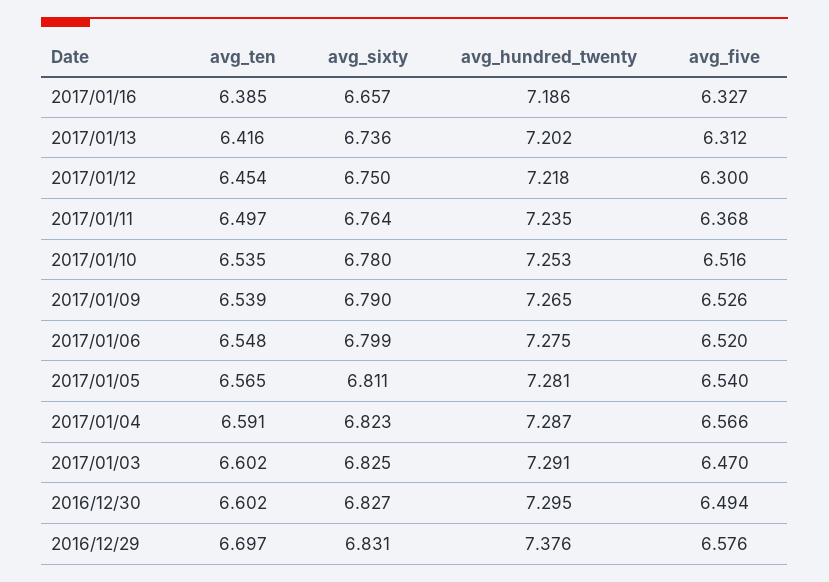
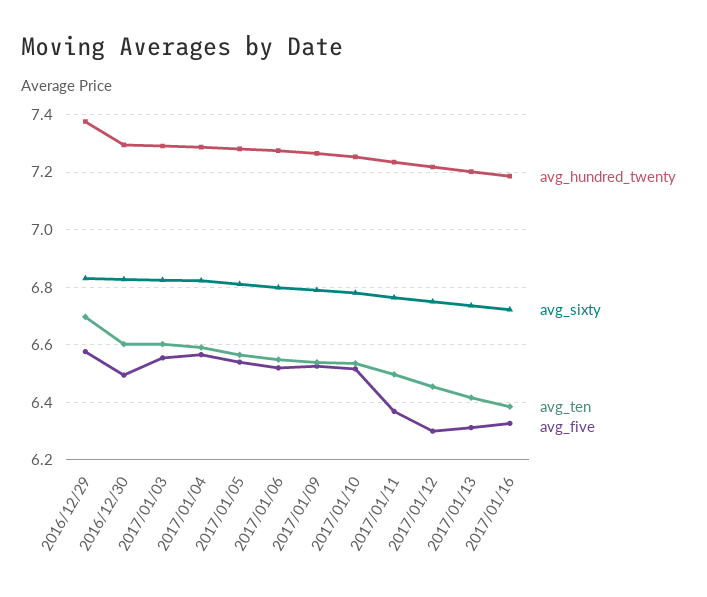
  {
    "avg_ten": {
      "2017/01/16": 6.385,
      "2017/01/13": 6.416,
      "2017/01/12": 6.454,
      "2017/01/11": 6.497,
      "2017/01/10": 6.535,
      "2017/01/09": 6.539,
      "2017/01/06": 6.548,
      "2017/01/05": 6.565,
      "2017/01/04": 6.591,
      "2017/01/03": 6.602,
      "2016/12/30": 6.602,
      "2016/12/29": 6.697
    },
    "avg_sixty": {
-     "2017/01/16": 6.657,
+     "2017/01/16": 6.725,
      "2017/01/13": 6.736,
      "2017/01/12": 6.75,
      "2017/01/11": 6.764,
      "2017/01/10": 6.78,
      "2017/01/09": 6.79,
      "2017/01/06": 6.799,
      "2017/01/05": 6.811,
      "2017/01/04": 6.823,
      "2017/01/03": 6.825,
      "2016/12/30": 6.827,
      "2016/12/29": 6.831
    },
    "avg_hundred_twenty": {
      "2017/01/16": 7.186,
      "2017/01/13": 7.202,
      "2017/01/12": 7.218,
      "2017/01/11": 7.235,
      "2017/01/10": 7.253,
      "2017/01/09": 7.265,
      "2017/01/06": 7.275,
      "2017/01/05": 7.281,
      "2017/01/04": 7.287,
      "2017/01/03": 7.291,
      "2016/12/30": 7.295,
      "2016/12/29": 7.376
    },
    "avg_five": {
      "2017/01/16": 6.327,
      "2017/01/13": 6.312,
      "2017/01/12": 6.3,
      "2017/01/11": 6.368,
      "2017/01/10": 6.516,
      "2017/01/09": 6.526,
      "2017/01/06": 6.52,
      "2017/01/05": 6.54,
      "2017/01/04": 6.566,
-     "2017/01/03": 6.47,
+     "2017/01/03": 6.55,
      "2016/12/30": 6.494,
      "2016/12/29": 6.576
    }
  }

